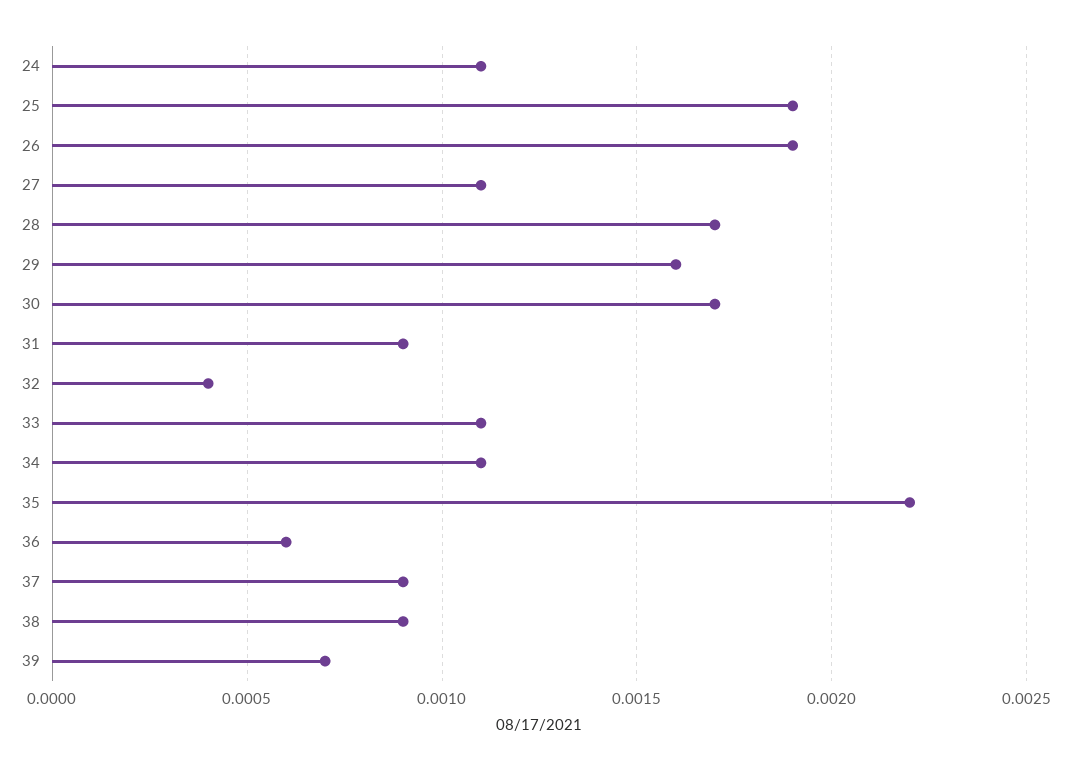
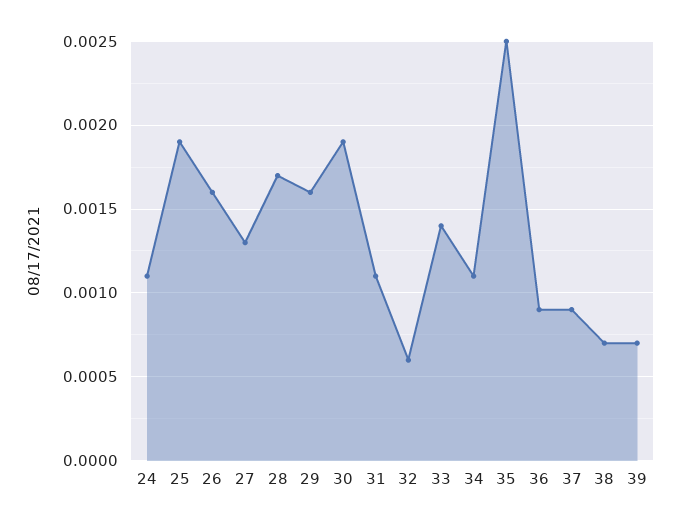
  {
    "24": 0.0011,
    "25": 0.0019,
-   "26": 0.0019,
+   "26": 0.0016,
-   "27": 0.0011,
+   "27": 0.0013,
    "28": 0.0017,
    "29": 0.0016,
-   "30": 0.0017,
+   "30": 0.0019,
-   "31": 0.0009,
+   "31": 0.0011,
-   "32": 0.0004,
+   "32": 0.0006,
-   "33": 0.0011,
+   "33": 0.0014,
    "34": 0.0011,
-   "35": 0.0022,
+   "35": 0.0025,
-   "36": 0.0006,
+   "36": 0.0009,
    "37": 0.0009,
-   "38": 0.0009,
+   "38": 0.0007,
    "39": 0.0007
  }

